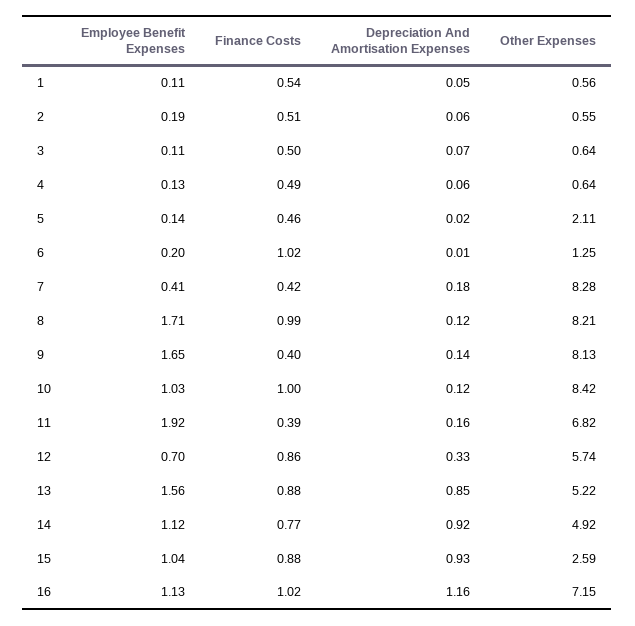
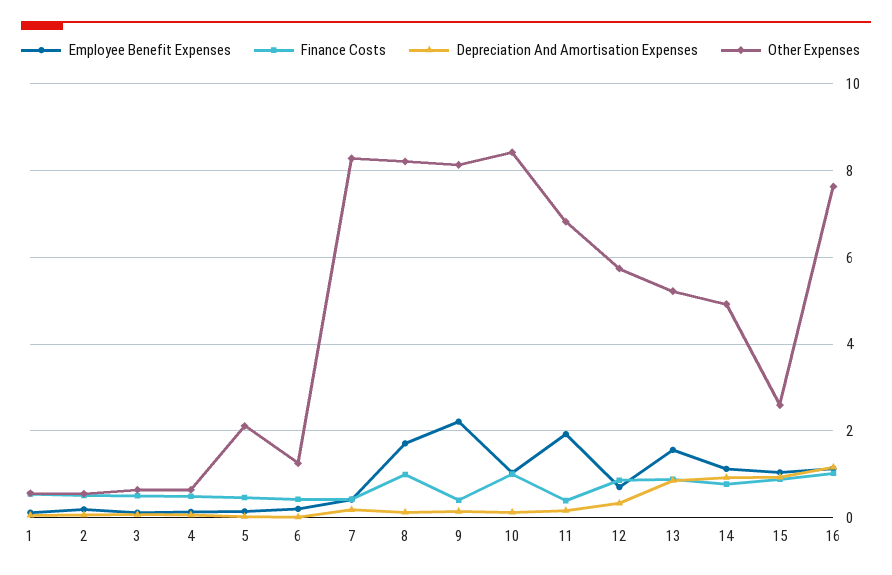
  {
    "Employee Benefit Expenses": {
      "1": 0.11,
      "2": 0.19,
      "3": 0.11,
      "4": 0.13,
      "5": 0.14,
      "6": 0.2,
      "7": 0.41,
      "8": 1.71,
-     "9": 1.65,
+     "9": 2.2,
      "10": 1.03,
      "11": 1.92,
      "12": 0.7,
      "13": 1.56,
      "14": 1.12,
      "15": 1.04,
      "16": 1.13
    },
    "Finance Costs": {
      "1": 0.54,
      "2": 0.51,
      "3": 0.5,
      "4": 0.49,
      "5": 0.46,
-     "6": 1.02,
+     "6": 0.4,
      "7": 0.42,
      "8": 0.99,
      "9": 0.4,
      "10": 1,
      "11": 0.39,
      "12": 0.86,
      "13": 0.88,
      "14": 0.77,
      "15": 0.88,
      "16": 1.02
    },
    "Depreciation And Amortisation Expenses": {
      "1": 0.05,
      "2": 0.06,
      "3": 0.07,
      "4": 0.06,
      "5": 0.02,
      "6": 0.01,
      "7": 0.18,
      "8": 0.12,
      "9": 0.14,
      "10": 0.12,
      "11": 0.16,
      "12": 0.33,
      "13": 0.85,
      "14": 0.92,
      "15": 0.93,
      "16": 1.16
    },
    "Other Expenses": {
      "1": 0.56,
      "2": 0.55,
      "3": 0.64,
      "4": 0.64,
      "5": 2.11,
      "6": 1.25,
      "7": 8.28,
      "8": 8.21,
      "9": 8.13,
      "10": 8.42,
      "11": 6.82,
      "12": 5.74,
      "13": 5.22,
      "14": 4.92,
      "15": 2.59,
-     "16": 7.15
+     "16": 7.6
    }
  }

